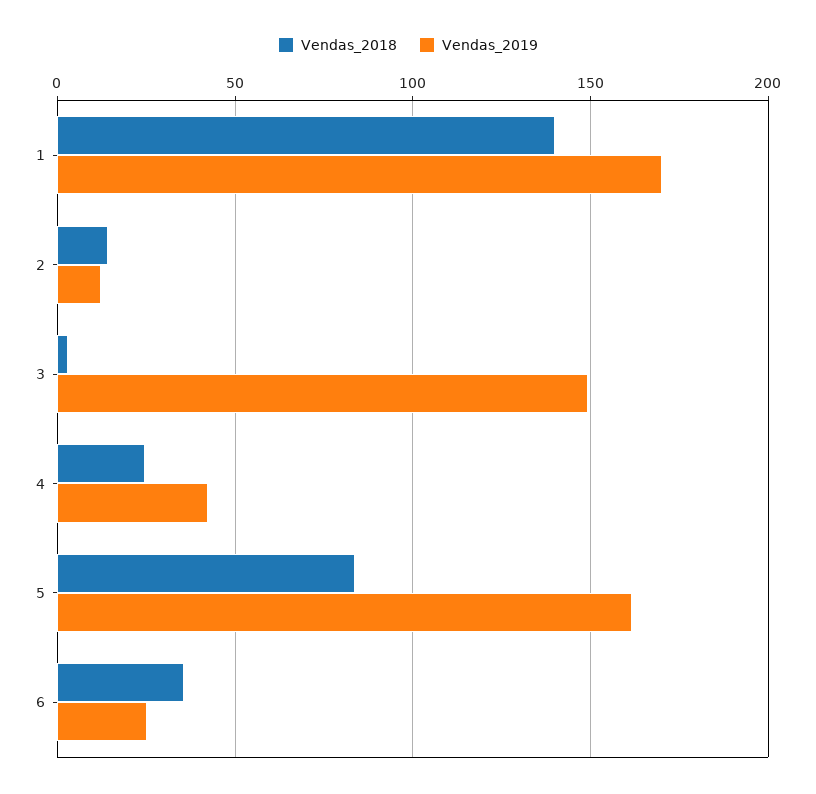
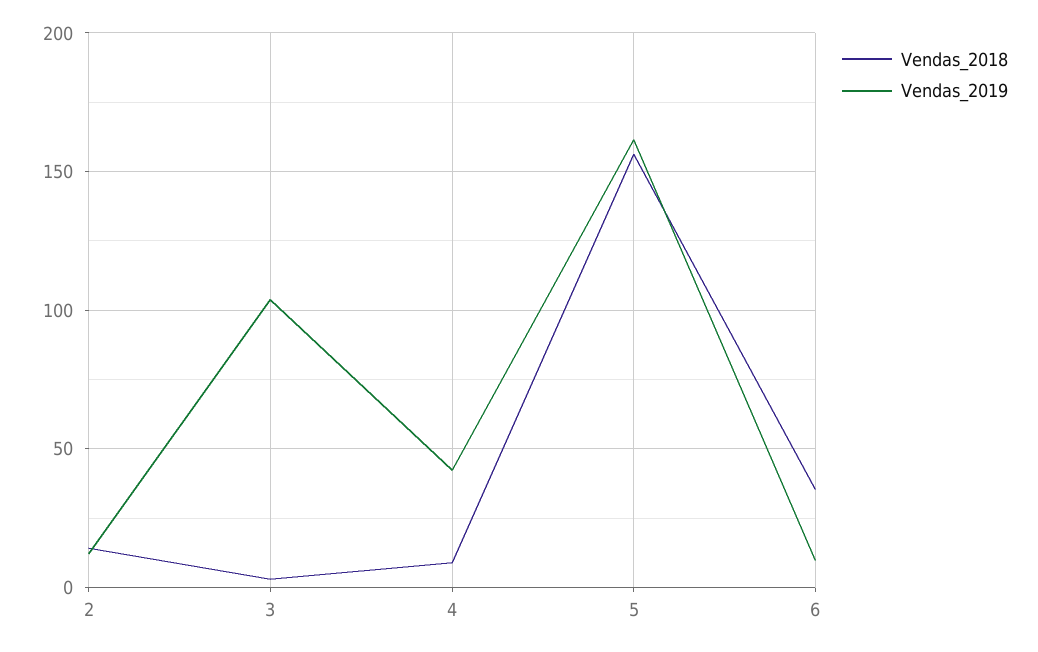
  {
    "Vendas_2018": {
-     "1": 140,
      "2": 15,
      "3": 5,
-     "4": 25,
+     "4": 10,
-     "5": 85,
+     "5": 155,
      "6": 35
    },
    "Vendas_2019": {
-     "1": 170,
      "2": 10,
-     "3": 150,
+     "3": 105,
      "4": 40,
      "5": 160,
-     "6": 25
+     "6": 10
    }
  }

